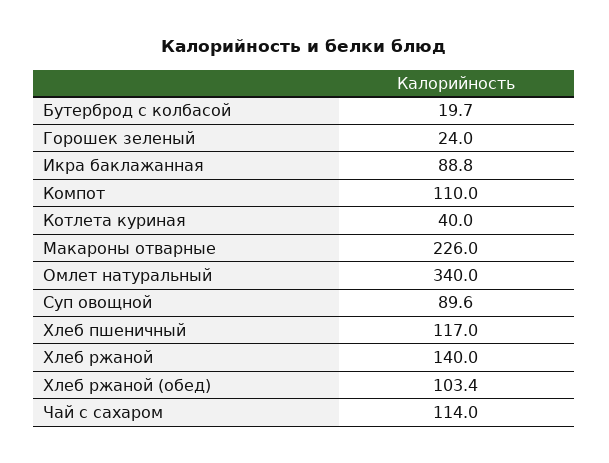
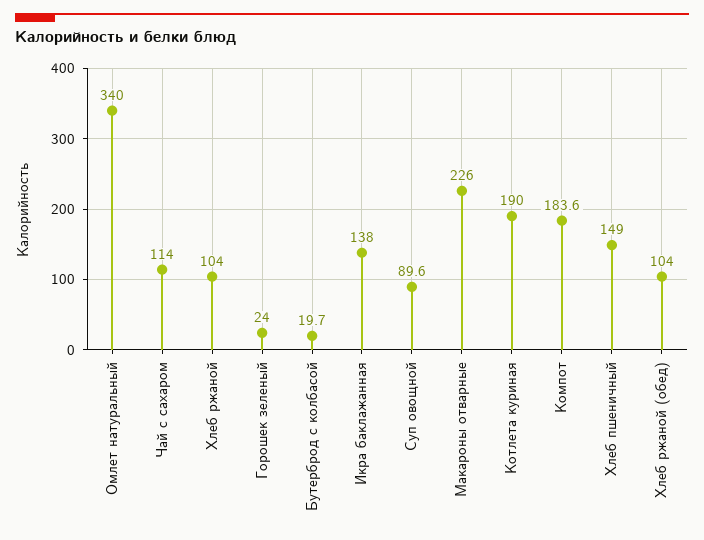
  {
    "Бутерброд с колбасой": 19.7,
    "Горошек зеленый": 24,
-   "Икра баклажанная": 88.8,
+   "Икра баклажанная": 138,
-   "Компот": 110,
+   "Компот": 183.6,
-   "Котлета куриная": 40,
+   "Котлета куриная": 190,
    "Макароны отварные": 226,
    "Омлет натуральный": 340,
    "Суп овощной": 89.6,
-   "Хлеб пшеничный": 117,
+   "Хлеб пшеничный": 149,
-   "Хлеб ржаной": 140,
+   "Хлеб ржаной": 104,
-   "Хлеб ржаной (обед)": 103.4,
+   "Хлеб ржаной (обед)": 104,
    "Чай с сахаром": 114
  }

